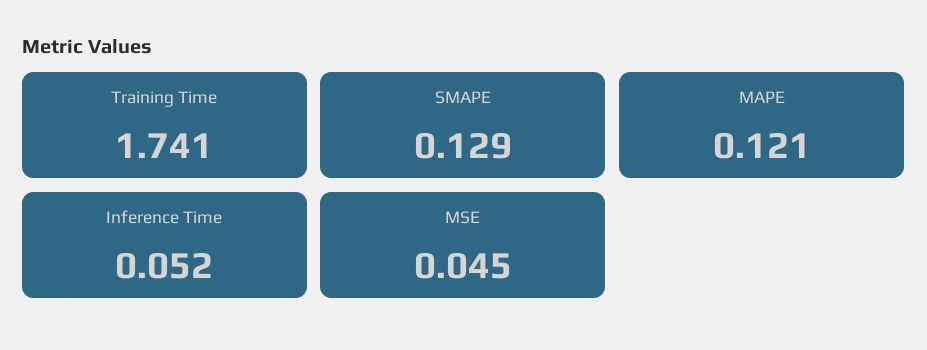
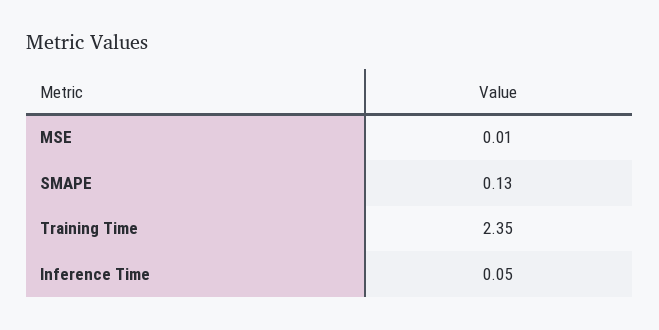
  {
-   "Training Time": 1.741,
+   "Training Time": 2.35,
    "SMAPE": 0.129,
-   "MAPE": 0.121,
    "Inference Time": 0.052,
-   "MSE": 0.045
+   "MSE": 0.01
  }

